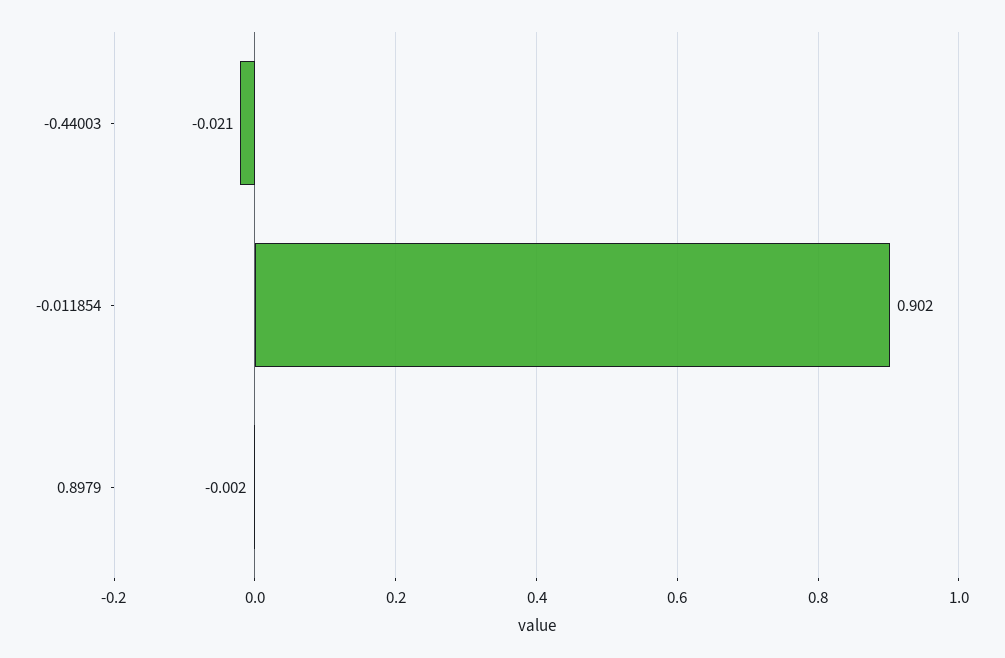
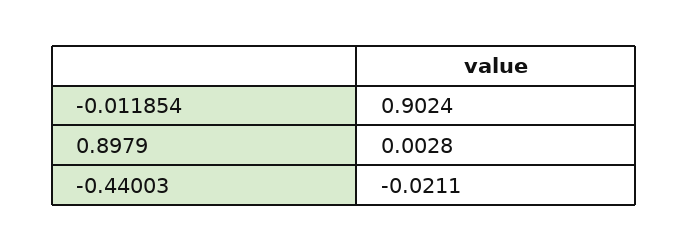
  {
    "-0.44003": -0.0211,
    "-0.011854": 0.9024,
-   "0.8979": -0.002
+   "0.8979": 0.0028
  }

